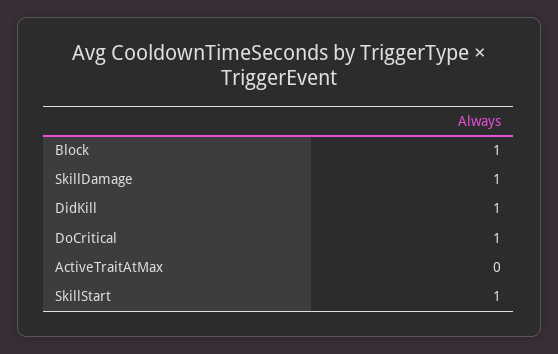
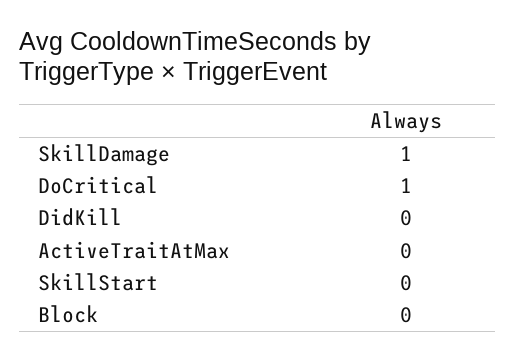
  {
-   "Block": 1,
+   "Block": 0,
    "SkillDamage": 1,
-   "DidKill": 1,
+   "DidKill": 0,
    "DoCritical": 1,
    "ActiveTraitAtMax": 0,
-   "SkillStart": 1
+   "SkillStart": 0
  }

